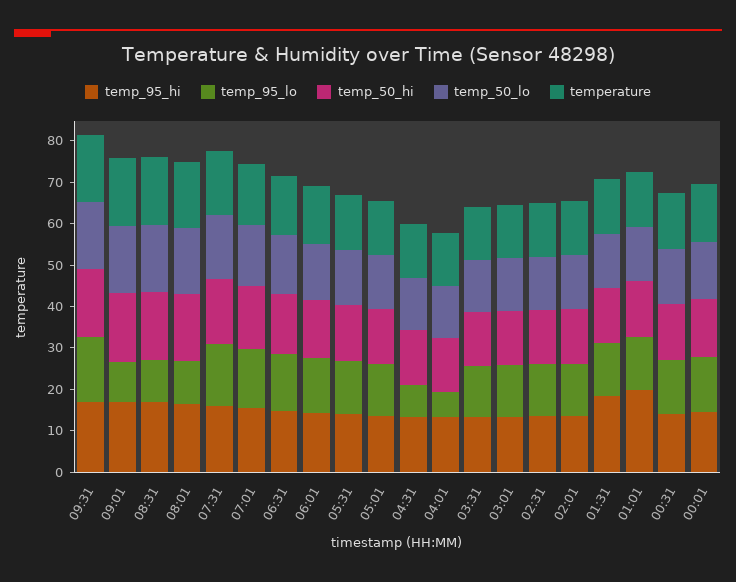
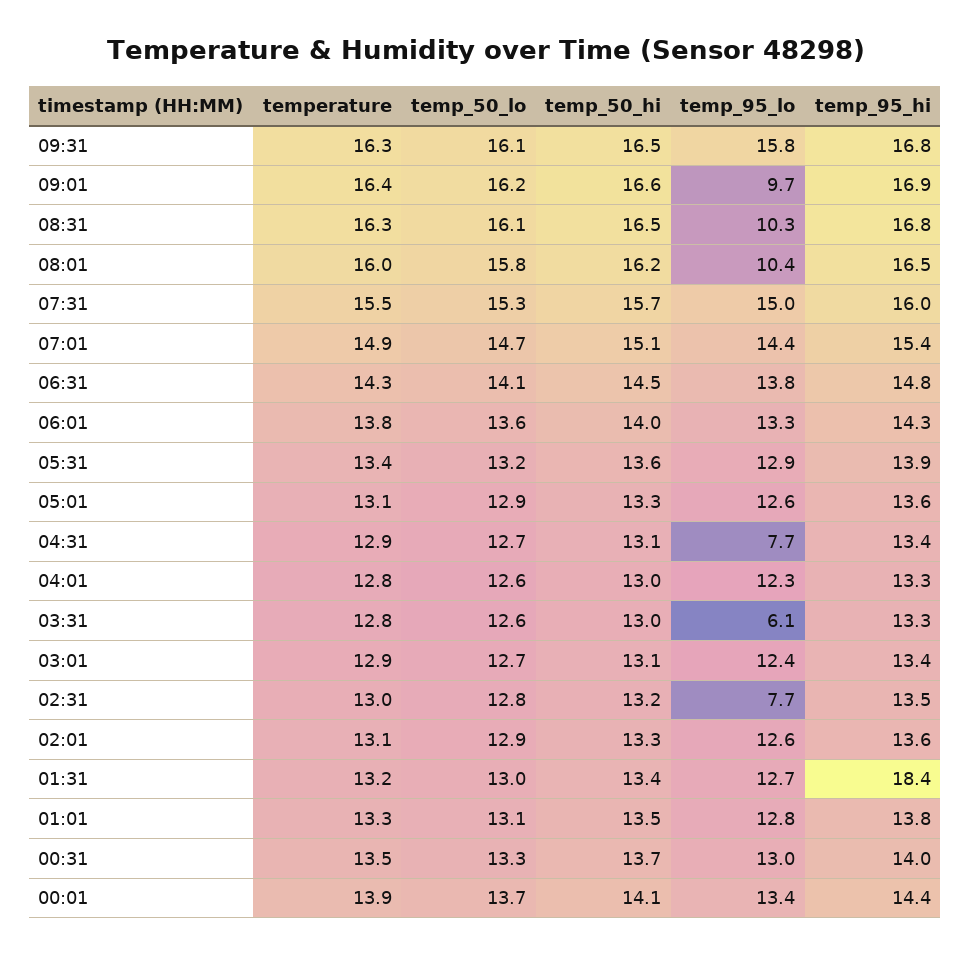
  {
    "temp_95_hi": {
      "09:31": 16.8,
      "09:01": 16.9,
      "08:31": 16.8,
      "08:01": 16.5,
      "07:31": 16,
      "07:01": 15.4,
      "06:31": 14.8,
      "06:01": 14.3,
      "05:31": 13.9,
      "05:01": 13.6,
      "04:31": 13.4,
      "04:01": 13.3,
      "03:31": 13.3,
      "03:01": 13.4,
      "02:31": 13.5,
      "02:01": 13.6,
      "01:31": 18.4,
-     "01:01": 20,
+     "01:01": 13.8,
      "00:31": 14,
      "00:01": 14.4
    },
    "temp_95_lo": {
      "09:31": 15.8,
      "09:01": 9.7,
      "08:31": 10.3,
      "08:01": 10.4,
      "07:31": 15,
      "07:01": 14.4,
      "06:31": 13.8,
      "06:01": 13.3,
      "05:31": 12.9,
      "05:01": 12.6,
      "04:31": 7.7,
-     "04:01": 6,
+     "04:01": 12.3,
-     "03:31": 12,
+     "03:31": 6.1,
      "03:01": 12.4,
-     "02:31": 12,
+     "02:31": 7.7,
      "02:01": 12.6,
      "01:31": 12.7,
      "01:01": 12.8,
      "00:31": 13,
      "00:01": 13.4
    },
    "temp_50_hi": {
      "09:31": 16.5,
      "09:01": 16.6,
      "08:31": 16.5,
      "08:01": 16.2,
      "07:31": 15.7,
      "07:01": 15.1,
      "06:31": 14.5,
      "06:01": 14,
      "05:31": 13.6,
      "05:01": 13.3,
      "04:31": 13.1,
      "04:01": 13,
      "03:31": 13,
      "03:01": 13.1,
      "02:31": 13.2,
      "02:01": 13.3,
      "01:31": 13.4,
      "01:01": 13.5,
      "00:31": 13.7,
      "00:01": 14.1
    },
    "temp_50_lo": {
      "09:31": 16.1,
      "09:01": 16.2,
      "08:31": 16.1,
      "08:01": 15.8,
      "07:31": 15.3,
      "07:01": 14.7,
      "06:31": 14.1,
      "06:01": 13.6,
      "05:31": 13.2,
      "05:01": 12.9,
      "04:31": 12.7,
      "04:01": 12.6,
      "03:31": 12.6,
      "03:01": 12.7,
      "02:31": 12.8,
      "02:01": 12.9,
      "01:31": 13,
      "01:01": 13.1,
      "00:31": 13.3,
      "00:01": 13.7
    },
    "temperature": {
      "09:31": 16.3,
      "09:01": 16.4,
      "08:31": 16.3,
      "08:01": 16,
      "07:31": 15.5,
      "07:01": 14.9,
      "06:31": 14.3,
      "06:01": 13.8,
      "05:31": 13.4,
      "05:01": 13.1,
      "04:31": 12.9,
      "04:01": 12.8,
      "03:31": 12.8,
      "03:01": 12.9,
      "02:31": 13,
      "02:01": 13.1,
      "01:31": 13.2,
      "01:01": 13.3,
      "00:31": 13.5,
      "00:01": 13.9
    }
  }

